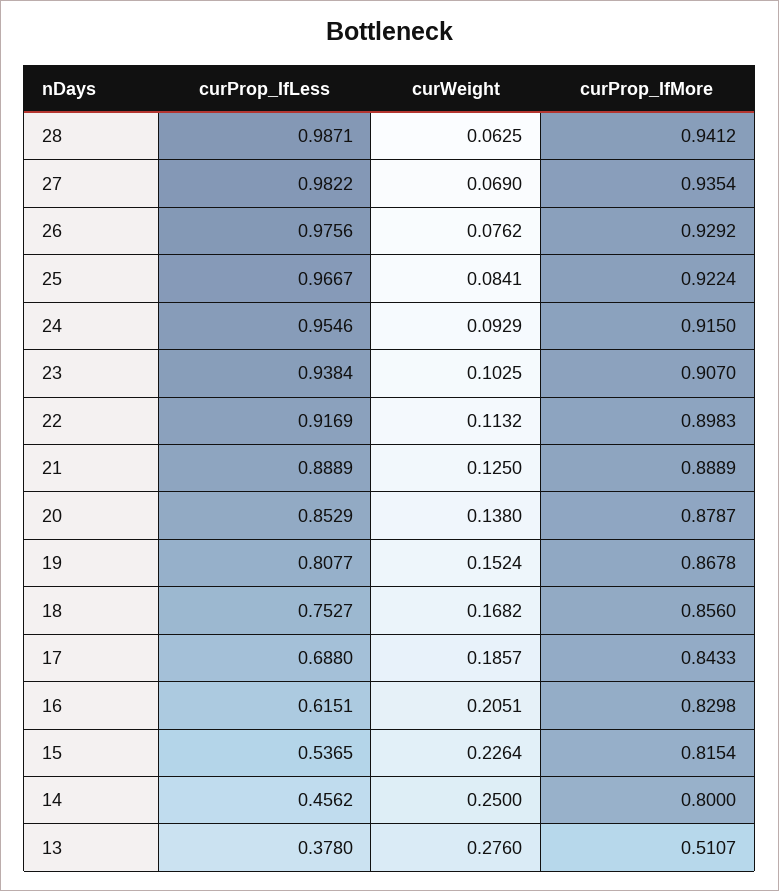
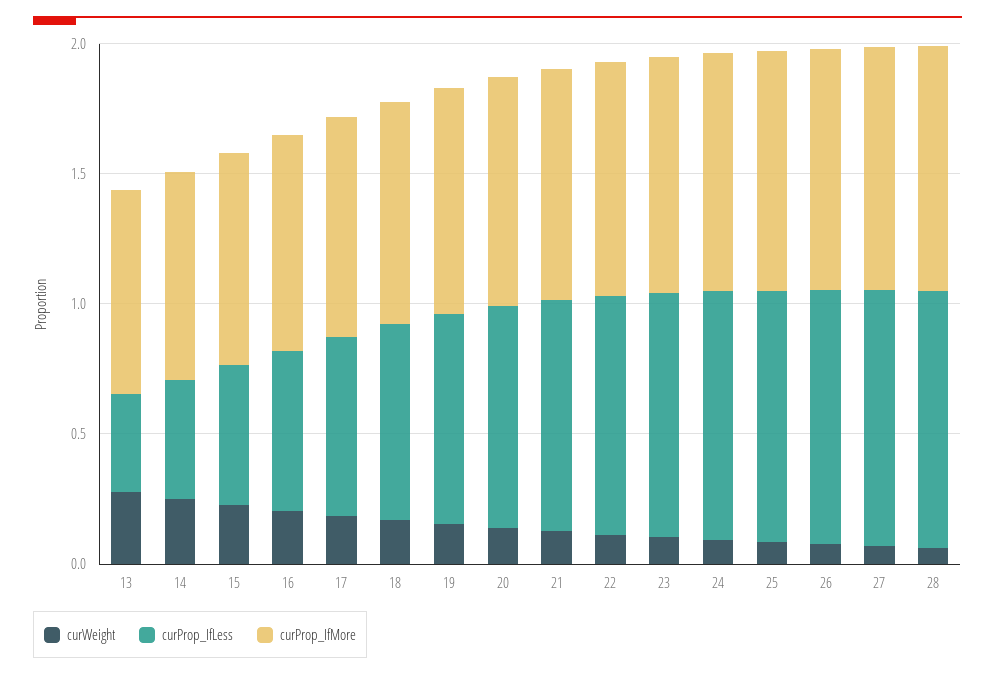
  {
    "curProp_IfLess": {
      "28": 0.9871,
      "27": 0.9822,
      "26": 0.9756,
      "25": 0.9667,
      "24": 0.9546,
      "23": 0.9384,
      "22": 0.9169,
      "21": 0.8889,
      "20": 0.8529,
      "19": 0.8077,
      "18": 0.7527,
      "17": 0.688,
      "16": 0.6151,
      "15": 0.5365,
      "14": 0.4562,
      "13": 0.378
    },
    "curWeight": {
      "28": 0.0625,
      "27": 0.069,
      "26": 0.0762,
      "25": 0.0841,
      "24": 0.0929,
      "23": 0.1025,
      "22": 0.1132,
      "21": 0.125,
      "20": 0.138,
      "19": 0.1524,
      "18": 0.1682,
      "17": 0.1857,
      "16": 0.2051,
      "15": 0.2264,
      "14": 0.25,
      "13": 0.276
    },
    "curProp_IfMore": {
      "28": 0.9412,
      "27": 0.9354,
      "26": 0.9292,
      "25": 0.9224,
      "24": 0.915,
      "23": 0.907,
      "22": 0.8983,
      "21": 0.8889,
      "20": 0.8787,
      "19": 0.8678,
      "18": 0.856,
      "17": 0.8433,
      "16": 0.8298,
      "15": 0.8154,
      "14": 0.8,
-     "13": 0.5107
+     "13": 0.8
    }
  }

